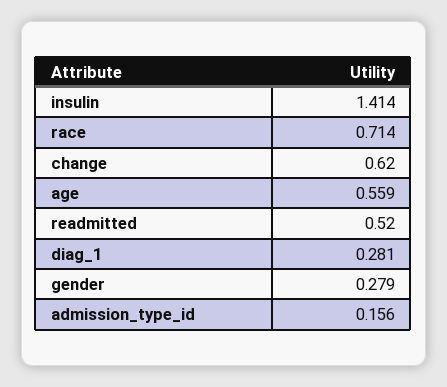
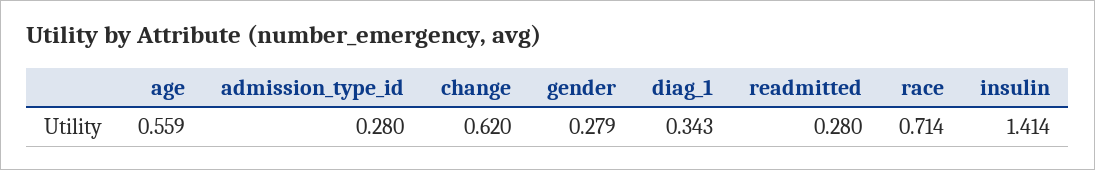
  {
    "insulin": 1.414,
    "race": 0.714,
    "change": 0.62,
    "age": 0.559,
-   "readmitted": 0.52,
+   "readmitted": 0.28,
-   "diag_1": 0.281,
+   "diag_1": 0.343,
    "gender": 0.279,
-   "admission_type_id": 0.156
+   "admission_type_id": 0.28
  }

